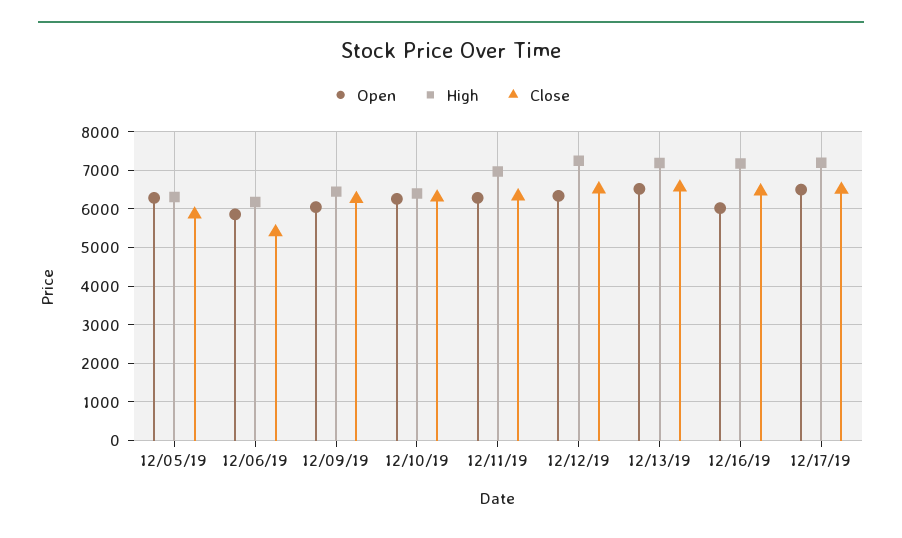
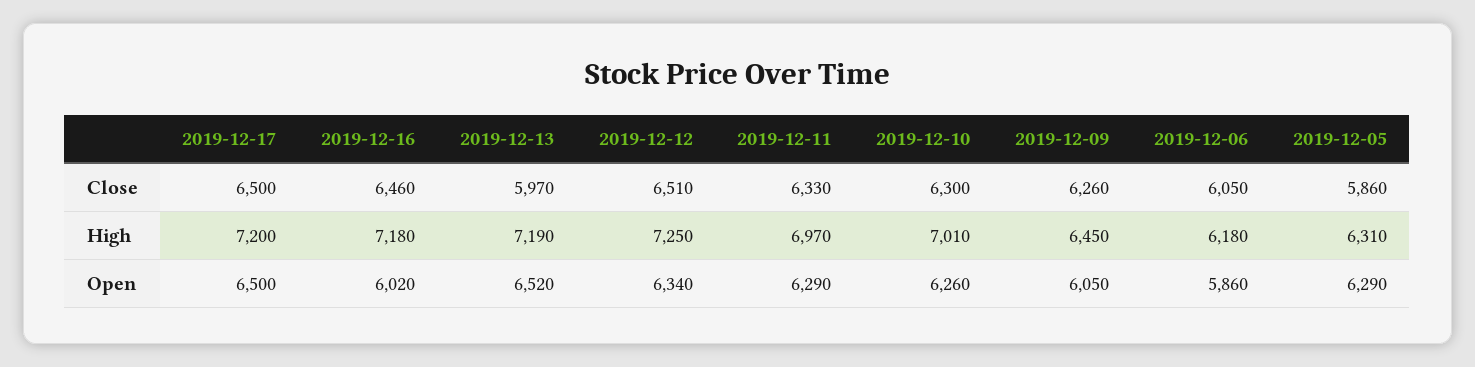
  {
    "Open": {
      "12/05/19": 6290,
      "12/06/19": 5860,
      "12/09/19": 6050,
      "12/10/19": 6260,
      "12/11/19": 6290,
      "12/12/19": 6340,
      "12/13/19": 6520,
      "12/16/19": 6020,
      "12/17/19": 6500
    },
    "High": {
      "12/05/19": 6310,
      "12/06/19": 6180,
      "12/09/19": 6450,
-     "12/10/19": 6400,
+     "12/10/19": 7010,
      "12/11/19": 6970,
      "12/12/19": 7250,
      "12/13/19": 7190,
      "12/16/19": 7180,
      "12/17/19": 7200
    },
    "Close": {
      "12/05/19": 5860,
-     "12/06/19": 5400,
+     "12/06/19": 6050,
      "12/09/19": 6260,
      "12/10/19": 6300,
      "12/11/19": 6330,
      "12/12/19": 6510,
-     "12/13/19": 6600,
+     "12/13/19": 5970,
      "12/16/19": 6460,
      "12/17/19": 6500
    }
  }

